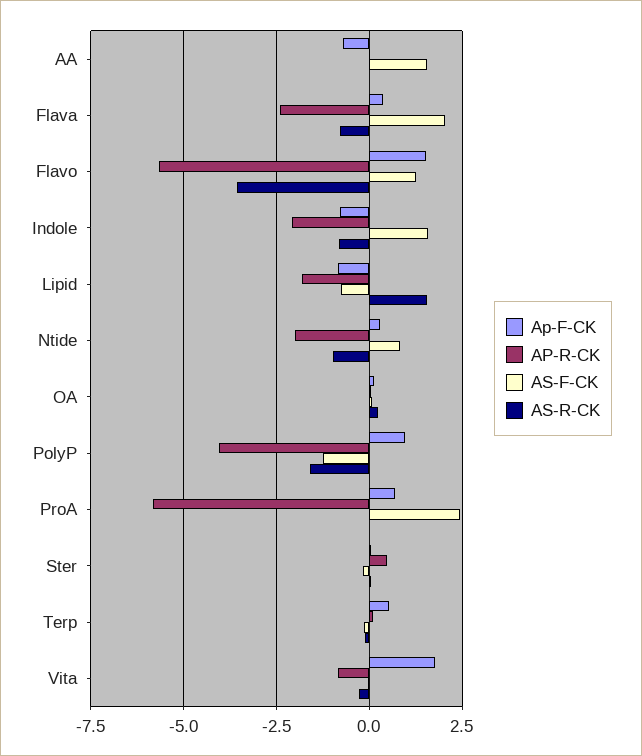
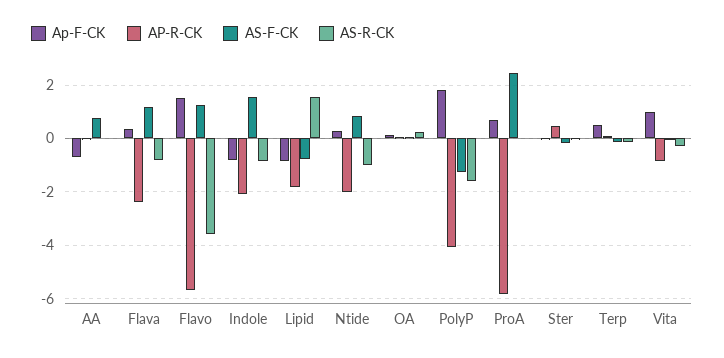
  {
    "Ap-F-CK": {
      "AA": -0.75,
      "Flava": 0.25,
      "Flavo": 1.5,
      "Indole": -0.75,
      "Lipid": -0.75,
      "Ntide": 0.25,
      "OA": 0.25,
-     "PolyP": 1,
+     "PolyP": 1.75,
      "ProA": 0.75,
      "Ster": 0,
      "Terp": 0.5,
-     "Vita": 1.75
+     "Vita": 1
    },
    "AP-R-CK": {
      "AA": 0,
      "Flava": -2.5,
      "Flavo": -5.75,
      "Indole": -2,
      "Lipid": -1.75,
      "Ntide": -2,
      "OA": 0,
      "PolyP": -4,
      "ProA": -5.75,
      "Ster": 0.5,
      "Terp": 0,
      "Vita": -0.75
    },
    "AS-F-CK": {
-     "AA": 1.5,
+     "AA": 0.75,
-     "Flava": 2,
+     "Flava": 1.25,
      "Flavo": 1.25,
      "Indole": 1.5,
      "Lipid": -0.75,
      "Ntide": 0.75,
      "OA": 0,
      "PolyP": -1.25,
      "ProA": 2.5,
      "Ster": -0.25,
      "Terp": -0.25,
      "Vita": 0
    },
    "AS-R-CK": {
      "AA": 0,
      "Flava": -0.75,
      "Flavo": -3.5,
      "Indole": -0.75,
      "Lipid": 1.5,
      "Ntide": -1,
      "OA": 0.25,
      "PolyP": -1.5,
      "ProA": 0,
      "Ster": 0,
      "Terp": 0,
      "Vita": -0.25
    }
  }

